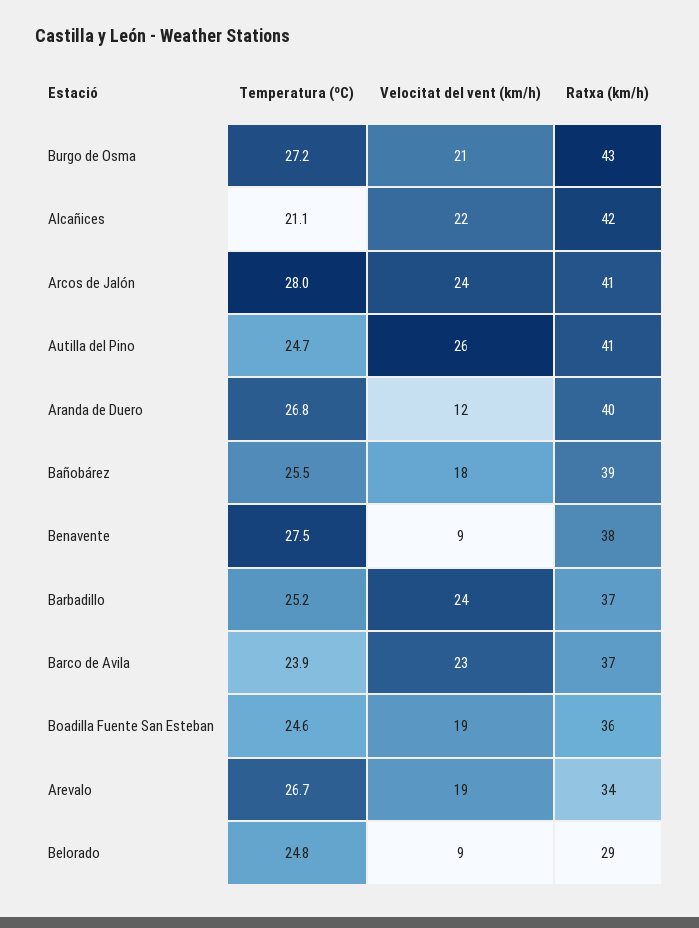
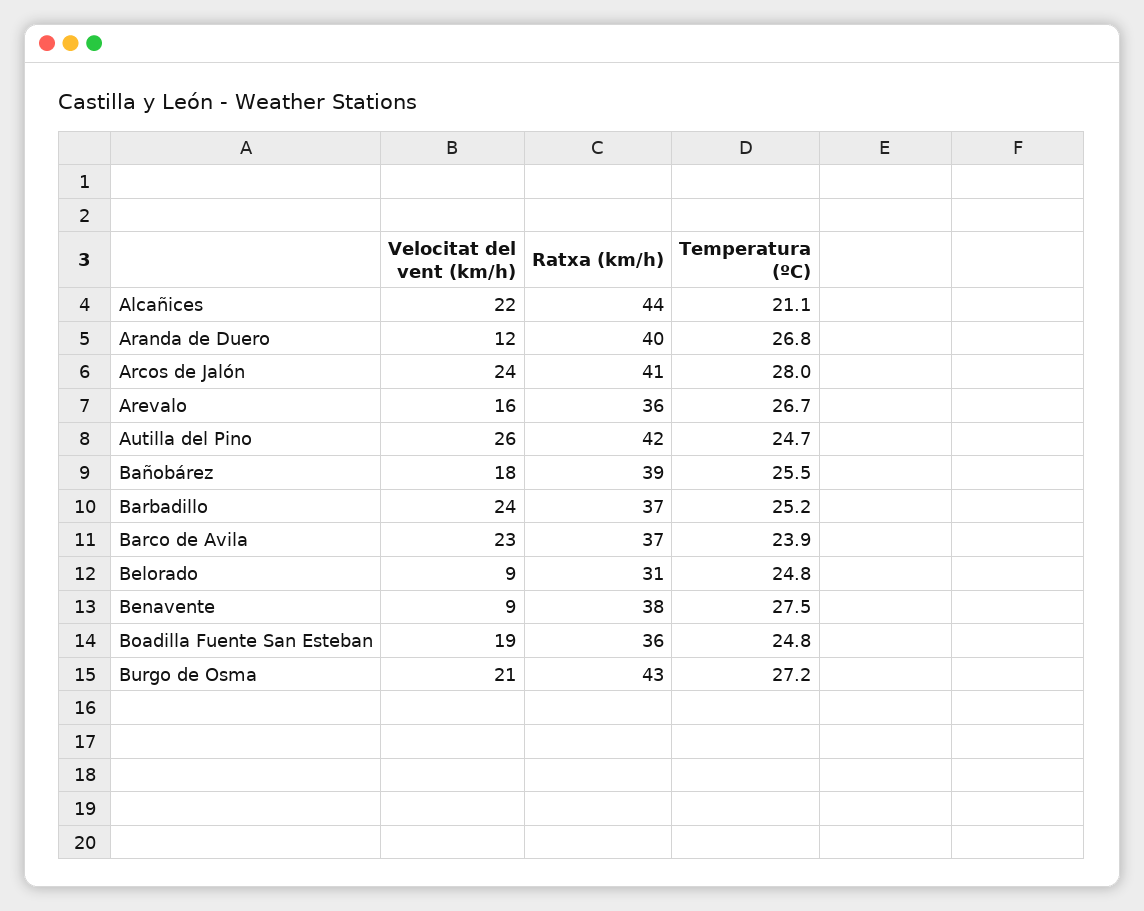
  {
    "Temperatura (ºC)": {
      "Burgo de Osma": 27.2,
      "Alcañices": 21.1,
      "Arcos de Jalón": 28,
      "Autilla del Pino": 24.7,
      "Aranda de Duero": 26.8,
      "Bañobárez": 25.5,
      "Benavente": 27.5,
      "Barbadillo": 25.2,
      "Barco de Avila": 23.9,
-     "Boadilla Fuente San Esteban": 24.6,
+     "Boadilla Fuente San Esteban": 24.8,
      "Arevalo": 26.7,
      "Belorado": 24.8
    },
    "Velocitat del vent (km/h)": {
      "Burgo de Osma": 21,
      "Alcañices": 22,
      "Arcos de Jalón": 24,
      "Autilla del Pino": 26,
      "Aranda de Duero": 12,
      "Bañobárez": 18,
      "Benavente": 9,
      "Barbadillo": 24,
      "Barco de Avila": 23,
      "Boadilla Fuente San Esteban": 19,
-     "Arevalo": 19,
+     "Arevalo": 16,
      "Belorado": 9
    },
    "Ratxa (km/h)": {
      "Burgo de Osma": 43,
-     "Alcañices": 42,
+     "Alcañices": 44,
      "Arcos de Jalón": 41,
-     "Autilla del Pino": 41,
+     "Autilla del Pino": 42,
      "Aranda de Duero": 40,
      "Bañobárez": 39,
      "Benavente": 38,
      "Barbadillo": 37,
      "Barco de Avila": 37,
      "Boadilla Fuente San Esteban": 36,
-     "Arevalo": 34,
+     "Arevalo": 36,
-     "Belorado": 29
+     "Belorado": 31
    }
  }

